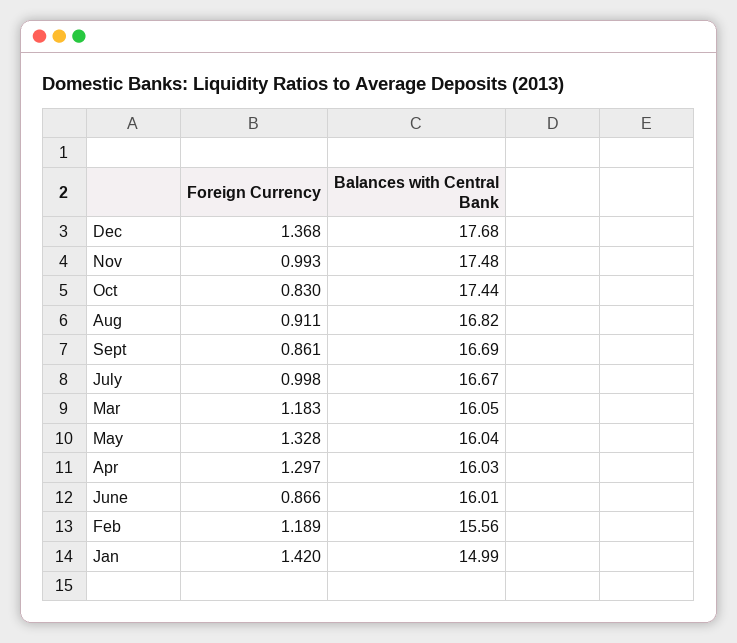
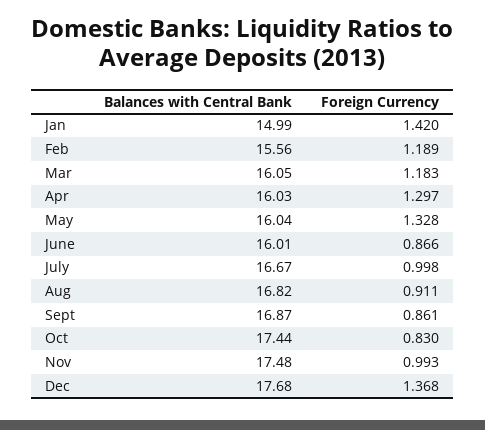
  {
    "Foreign Currency": {
      "Dec": 1.368,
      "Nov": 0.993,
      "Oct": 0.83,
      "Aug": 0.911,
      "Sept": 0.861,
      "July": 0.998,
      "Mar": 1.183,
      "May": 1.328,
      "Apr": 1.297,
      "June": 0.866,
      "Feb": 1.189,
      "Jan": 1.42
    },
    "Balances with Central Bank": {
      "Dec": 17.68,
      "Nov": 17.48,
      "Oct": 17.44,
      "Aug": 16.82,
-     "Sept": 16.69,
+     "Sept": 16.87,
      "July": 16.67,
      "Mar": 16.05,
      "May": 16.04,
      "Apr": 16.03,
      "June": 16.01,
      "Feb": 15.56,
      "Jan": 14.99
    }
  }

